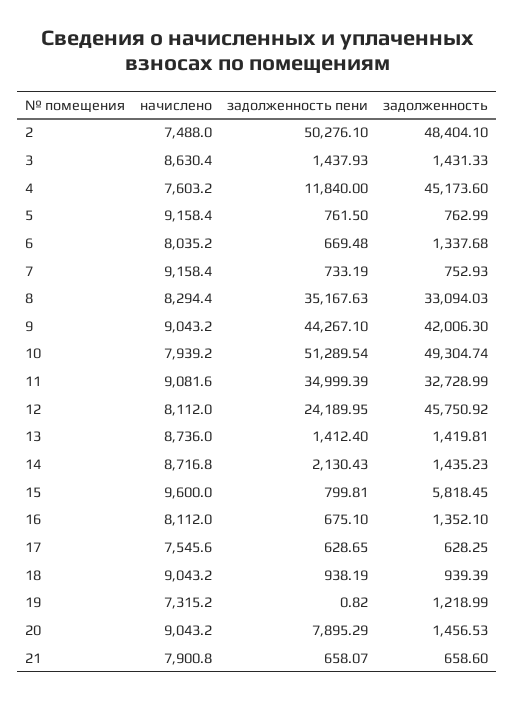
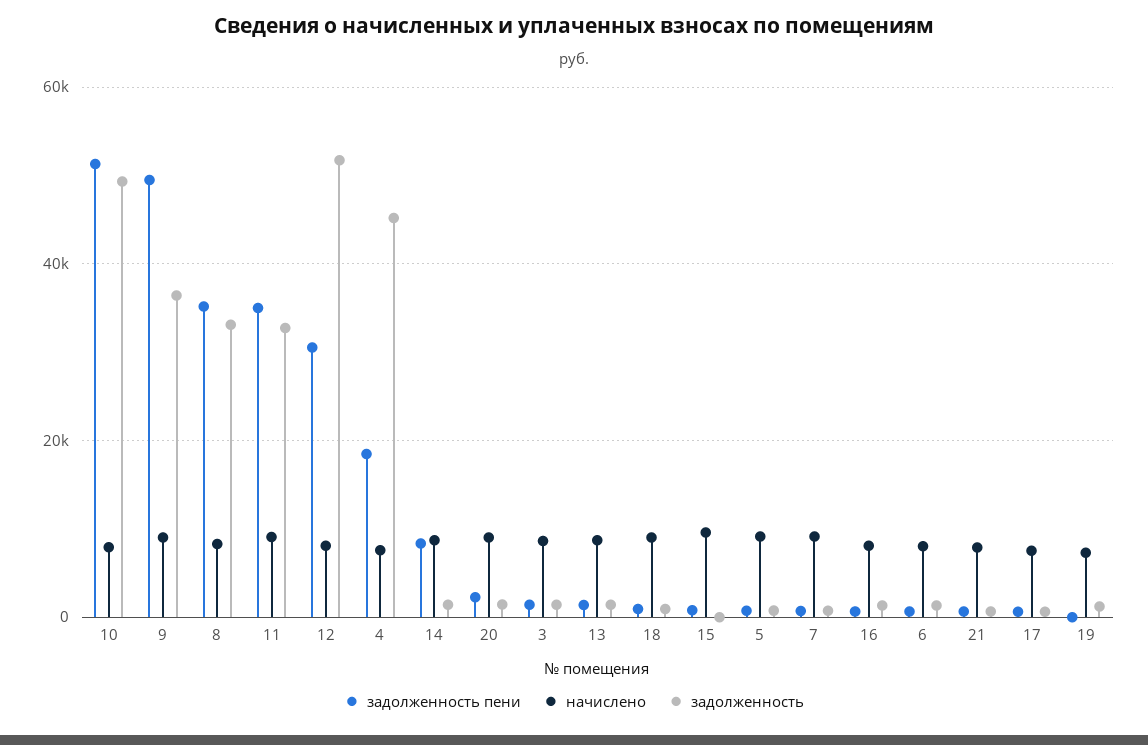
  {
    "начислено": {
-     "2": 7488,
      "3": 8630.4,
      "4": 7603.2,
      "5": 9158.4,
      "6": 8035.2,
      "7": 9158.4,
      "8": 8294.4,
      "9": 9043.2,
      "10": 7939.2,
      "11": 9081.6,
      "12": 8112,
      "13": 8736,
      "14": 8716.8,
      "15": 9600,
      "16": 8112,
      "17": 7545.6,
      "18": 9043.2,
      "19": 7315.2,
      "20": 9043.2,
      "21": 7900.8
    },
    "задолженность пени": {
-     "2": 50276.1,
      "3": 1437.93,
-     "4": 11840,
+     "4": 18000,
      "5": 761.5,
      "6": 669.48,
      "7": 733.19,
      "8": 35167.63,
-     "9": 44267.1,
+     "9": 50000,
      "10": 51289.54,
      "11": 34999.39,
-     "12": 24189.95,
+     "12": 30000,
      "13": 1412.4,
-     "14": 2130.43,
+     "14": 8000,
      "15": 799.81,
      "16": 675.1,
      "17": 628.65,
      "18": 938.19,
      "19": 0.82,
-     "20": 7895.29,
+     "20": 2000,
      "21": 658.07
    },
    "задолженность": {
-     "2": 48404.1,
      "3": 1431.33,
      "4": 45173.6,
      "5": 762.99,
      "6": 1337.68,
      "7": 752.93,
      "8": 33094.03,
-     "9": 42006.3,
+     "9": 36000,
      "10": 49304.74,
      "11": 32728.99,
-     "12": 45750.92,
+     "12": 52000,
      "13": 1419.81,
      "14": 1435.23,
-     "15": 5818.45,
+     "15": 0,
      "16": 1352.1,
      "17": 628.25,
      "18": 939.39,
      "19": 1218.99,
      "20": 1456.53,
      "21": 658.6
    }
  }

